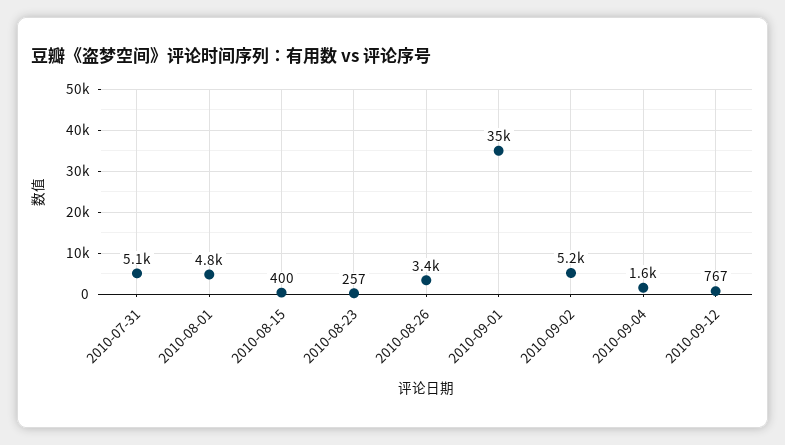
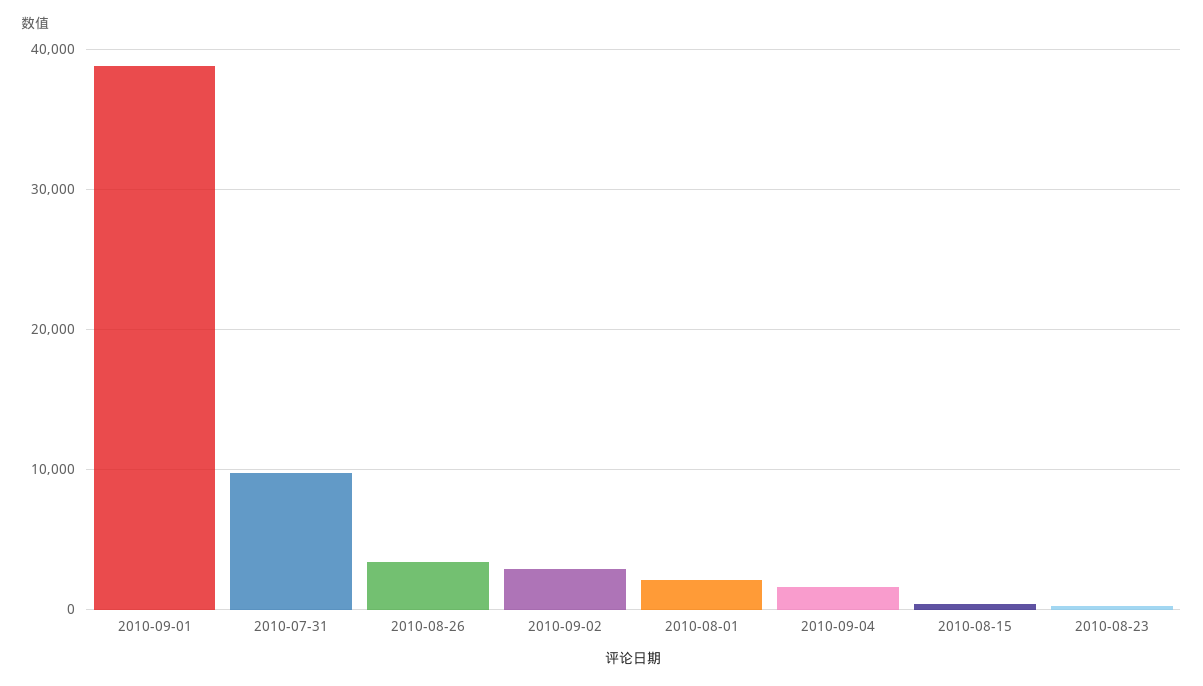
  {
-   "2010-07-31": 5100,
+   "2010-07-31": 10000,
-   "2010-08-01": 4800,
+   "2010-08-01": 2000,
    "2010-08-15": 400,
    "2010-08-23": 257,
    "2010-08-26": 3400,
-   "2010-09-01": 35000,
+   "2010-09-01": 39000,
-   "2010-09-02": 5200,
+   "2010-09-02": 3000,
-   "2010-09-04": 1600,
+   "2010-09-04": 1600
-   "2010-09-12": 767
  }

